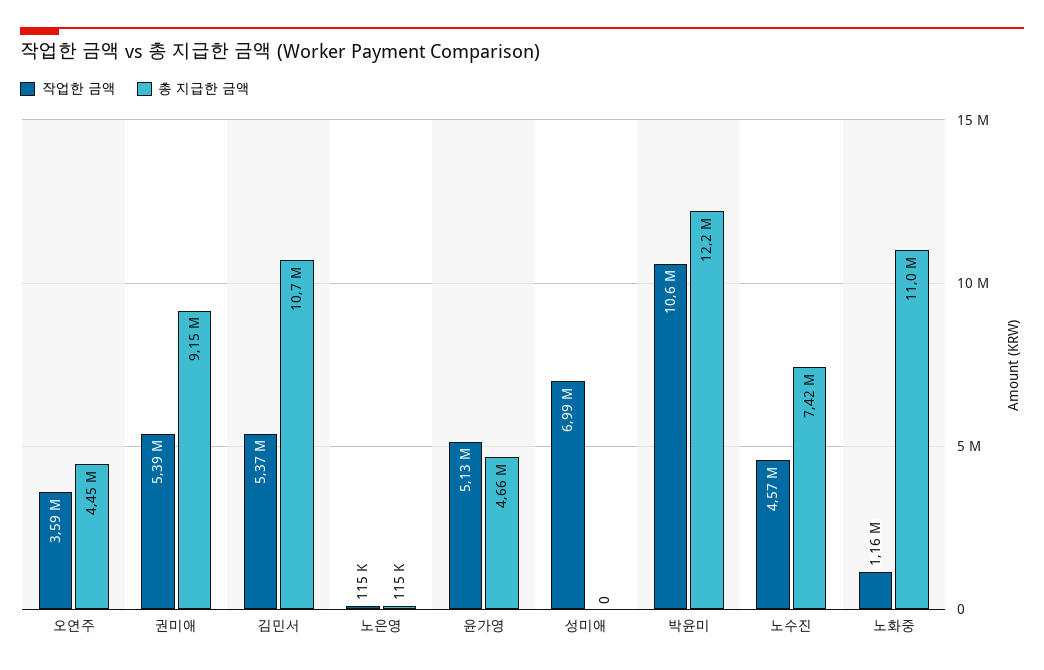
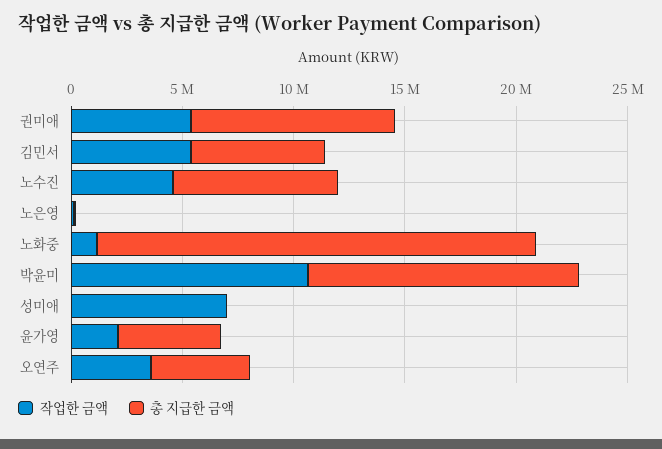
  {
    "작업한 금액": {
      "오연주": 3590000,
      "권미애": 5390000,
      "김민서": 5370000,
      "노은영": 115000,
-     "윤가영": 5130000,
+     "윤가영": 2000000,
      "성미애": 6990000,
      "박윤미": 10600000,
      "노수진": 4570000,
      "노화중": 1160000
    },
    "총 지급한 금액": {
      "오연주": 4450000,
      "권미애": 9150000,
-     "김민서": 10700000,
+     "김민서": 6000000,
      "노은영": 115000,
      "윤가영": 4660000,
      "성미애": 0,
      "박윤미": 12200000,
      "노수진": 7420000,
-     "노화중": 11000000
+     "노화중": 20000000
    }
  }

